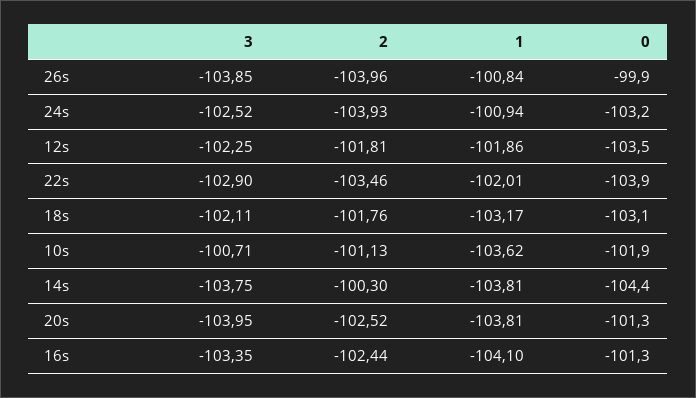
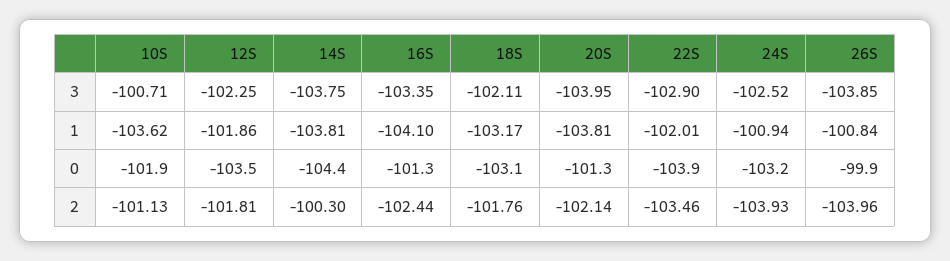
  {
    "3": {
      "26s": -103.85,
      "24s": -102.52,
      "12s": -102.25,
      "22s": -102.9,
      "18s": -102.11,
      "10s": -100.71,
      "14s": -103.75,
      "20s": -103.95,
      "16s": -103.35
    },
    "2": {
      "26s": -103.96,
      "24s": -103.93,
      "12s": -101.81,
      "22s": -103.46,
      "18s": -101.76,
      "10s": -101.13,
      "14s": -100.3,
-     "20s": -102.52,
+     "20s": -102.14,
      "16s": -102.44
    },
    "1": {
      "26s": -100.84,
      "24s": -100.94,
      "12s": -101.86,
      "22s": -102.01,
      "18s": -103.17,
      "10s": -103.62,
      "14s": -103.81,
      "20s": -103.81,
      "16s": -104.1
    },
    "0": {
      "26s": -99.9,
      "24s": -103.2,
      "12s": -103.5,
      "22s": -103.9,
      "18s": -103.1,
      "10s": -101.9,
      "14s": -104.4,
      "20s": -101.3,
      "16s": -101.3
    }
  }

